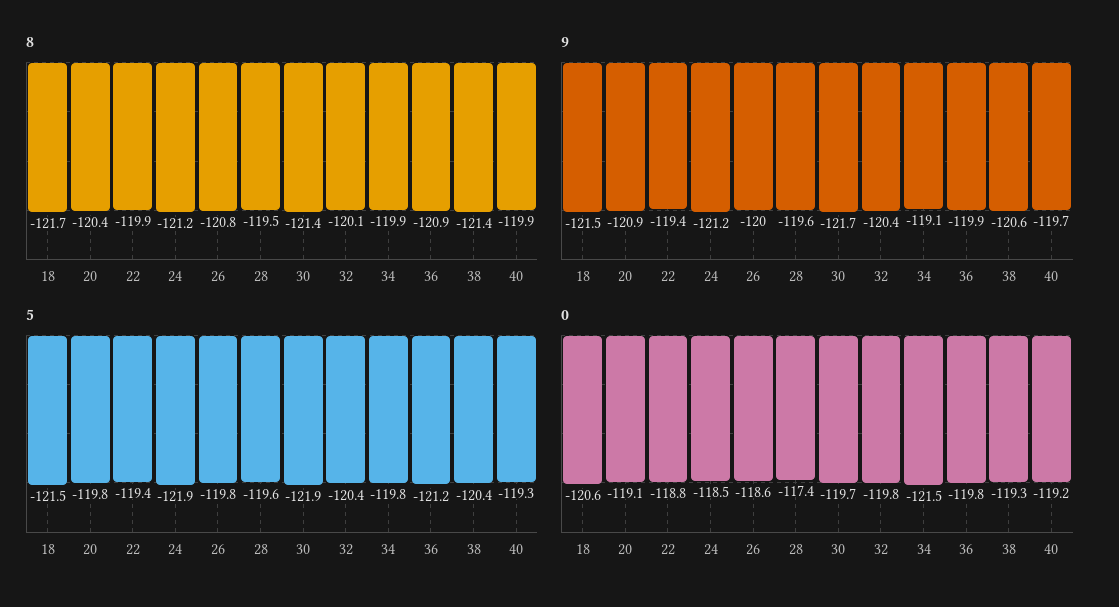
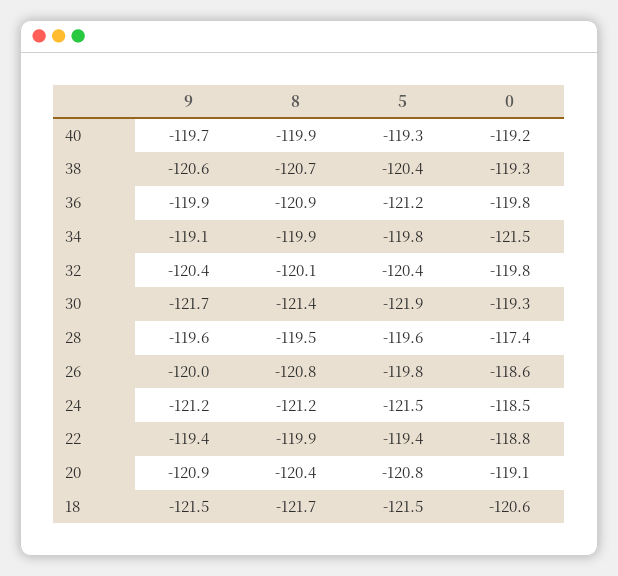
  {
    "8": {
      "18": -121.7,
      "20": -120.4,
      "22": -119.9,
      "24": -121.2,
      "26": -120.8,
      "28": -119.5,
      "30": -121.4,
      "32": -120.1,
      "34": -119.9,
      "36": -120.9,
-     "38": -121.4,
+     "38": -120.7,
      "40": -119.9
    },
    "9": {
      "18": -121.5,
      "20": -120.9,
      "22": -119.4,
      "24": -121.2,
      "26": -120,
      "28": -119.6,
      "30": -121.7,
      "32": -120.4,
      "34": -119.1,
      "36": -119.9,
      "38": -120.6,
      "40": -119.7
    },
    "5": {
      "18": -121.5,
-     "20": -119.8,
+     "20": -120.8,
      "22": -119.4,
-     "24": -121.9,
+     "24": -121.5,
      "26": -119.8,
      "28": -119.6,
      "30": -121.9,
      "32": -120.4,
      "34": -119.8,
      "36": -121.2,
      "38": -120.4,
      "40": -119.3
    },
    "0": {
      "18": -120.6,
      "20": -119.1,
      "22": -118.8,
      "24": -118.5,
      "26": -118.6,
      "28": -117.4,
-     "30": -119.7,
+     "30": -119.3,
      "32": -119.8,
      "34": -121.5,
      "36": -119.8,
      "38": -119.3,
      "40": -119.2
    }
  }

